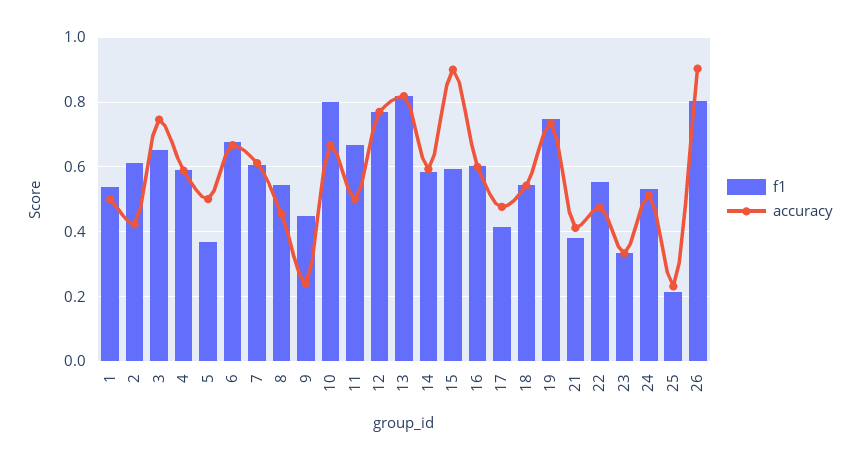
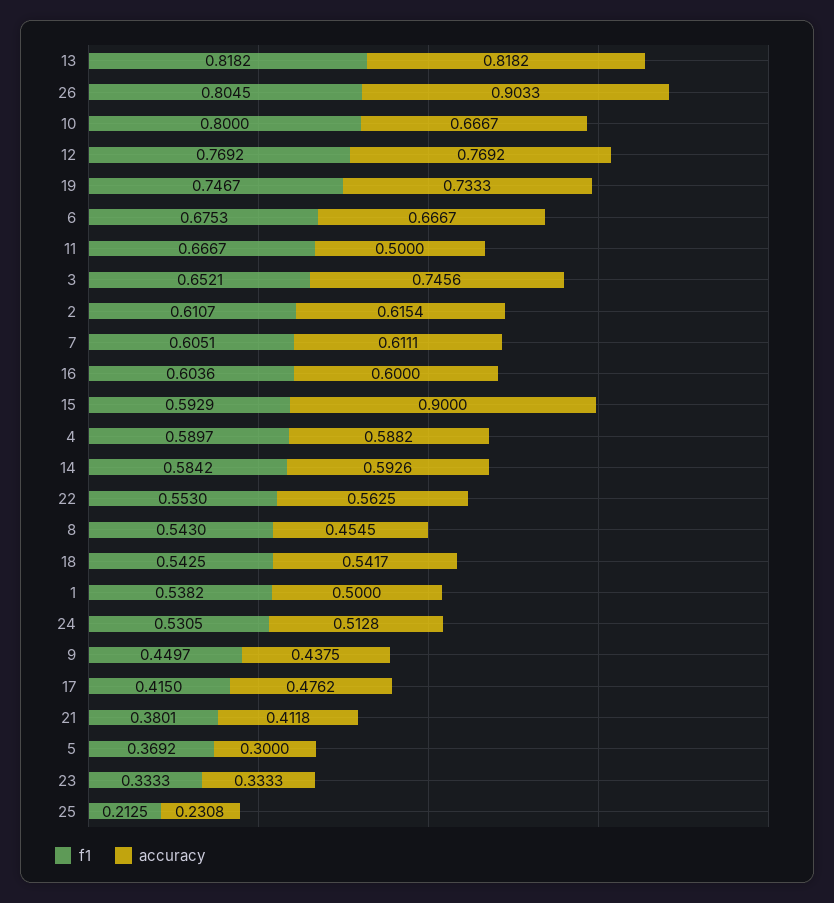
  {
    "f1": {
      "1": 0.5382,
      "2": 0.6107,
      "3": 0.6521,
      "4": 0.5897,
      "5": 0.3692,
      "6": 0.6753,
      "7": 0.6051,
      "8": 0.543,
      "9": 0.4497,
      "10": 0.8,
      "11": 0.6667,
      "12": 0.7692,
      "13": 0.8182,
      "14": 0.5842,
      "15": 0.5929,
      "16": 0.6036,
      "17": 0.415,
      "18": 0.5425,
      "19": 0.7467,
      "21": 0.3801,
      "22": 0.553,
      "23": 0.3333,
      "24": 0.5305,
      "25": 0.2125,
      "26": 0.8045
    },
    "accuracy": {
      "1": 0.5,
-     "2": 0.42,
+     "2": 0.6154,
      "3": 0.7456,
      "4": 0.5882,
-     "5": 0.5,
+     "5": 0.3,
      "6": 0.6667,
      "7": 0.6111,
      "8": 0.4545,
-     "9": 0.24,
+     "9": 0.4375,
      "10": 0.6667,
      "11": 0.5,
      "12": 0.7692,
      "13": 0.8182,
      "14": 0.5926,
      "15": 0.9,
      "16": 0.6,
      "17": 0.4762,
      "18": 0.5417,
      "19": 0.7333,
      "21": 0.4118,
-     "22": 0.48,
+     "22": 0.5625,
      "23": 0.3333,
      "24": 0.5128,
      "25": 0.2308,
      "26": 0.9033
    }
  }

